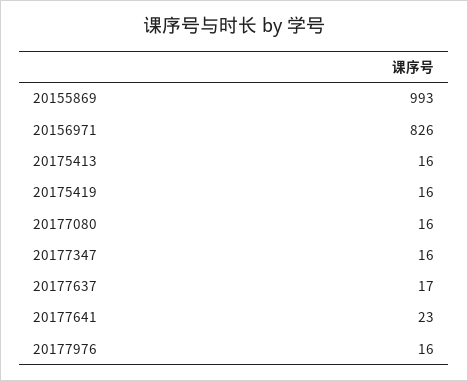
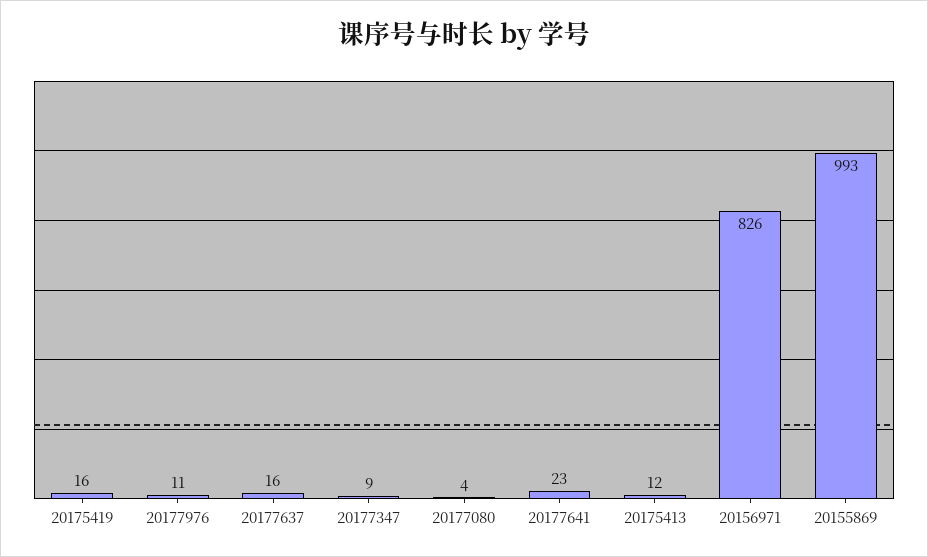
  {
    "20155869": 993,
    "20156971": 826,
-   "20175413": 16,
+   "20175413": 12,
    "20175419": 16,
-   "20177080": 16,
+   "20177080": 4,
-   "20177347": 16,
+   "20177347": 9,
-   "20177637": 17,
+   "20177637": 16,
    "20177641": 23,
-   "20177976": 16
+   "20177976": 11
  }

